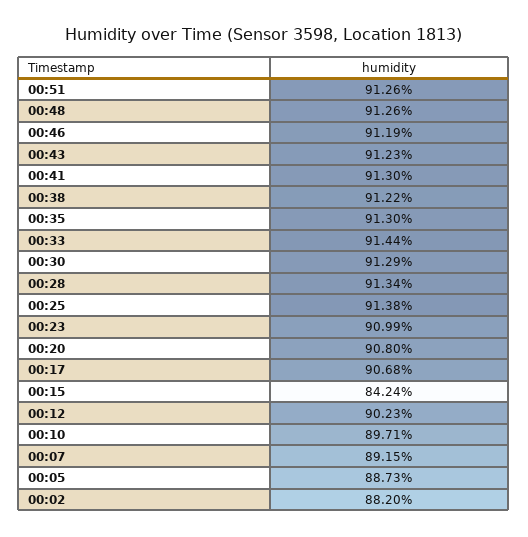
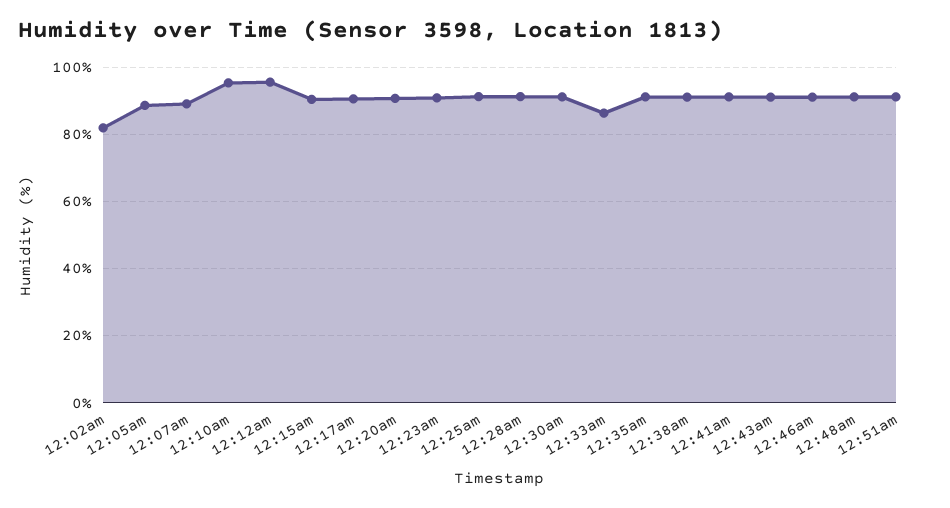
  {
    "00:51": 91.26,
    "00:48": 91.26,
    "00:46": 91.19,
    "00:43": 91.23,
    "00:41": 91.3,
    "00:38": 91.22,
    "00:35": 91.3,
-   "00:33": 91.44,
+   "00:33": 86,
    "00:30": 91.29,
    "00:28": 91.34,
    "00:25": 91.38,
    "00:23": 90.99,
    "00:20": 90.8,
    "00:17": 90.68,
-   "00:15": 84.24,
+   "00:15": 90,
-   "00:12": 90.23,
+   "00:12": 96,
-   "00:10": 89.71,
+   "00:10": 96,
    "00:07": 89.15,
    "00:05": 88.73,
-   "00:02": 88.2
+   "00:02": 82
  }

